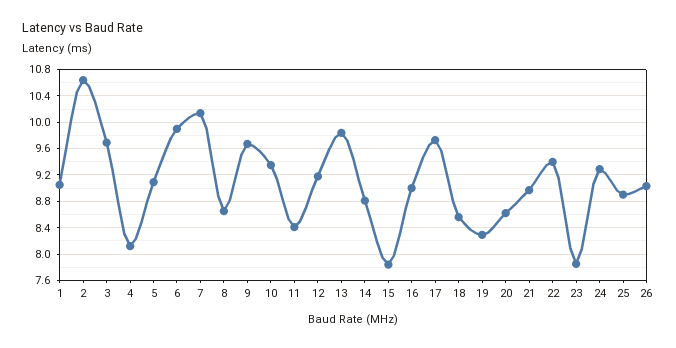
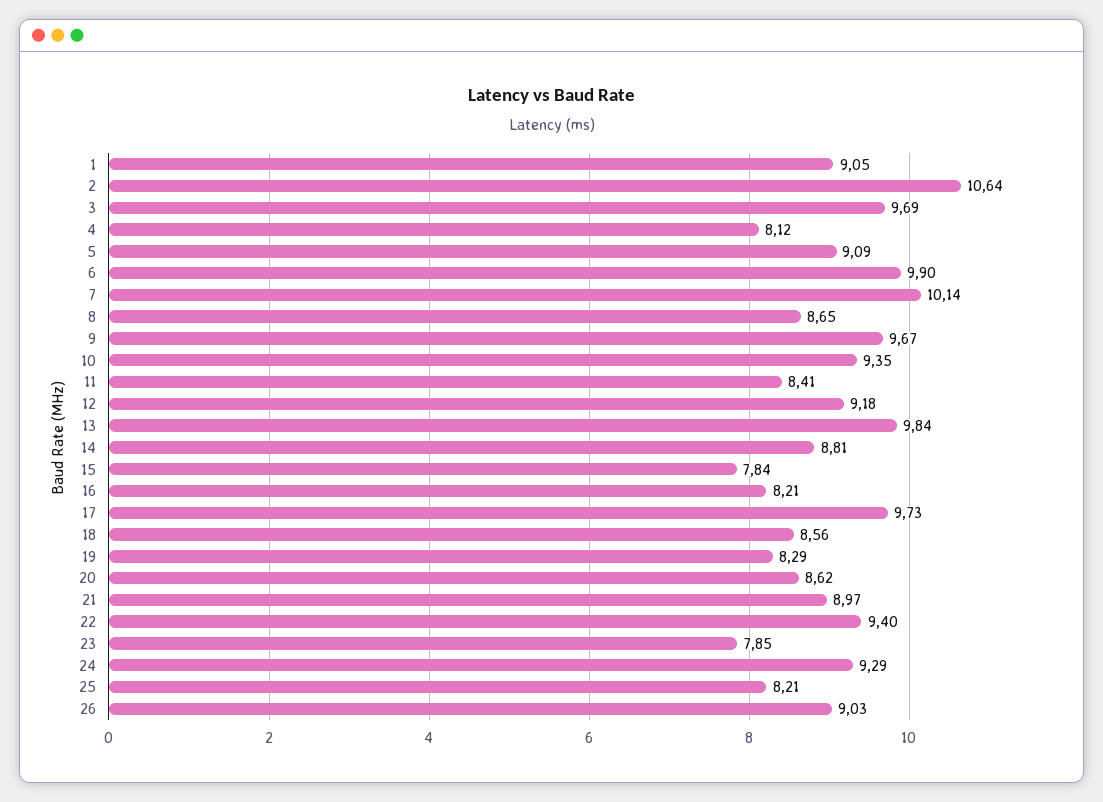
  {
    "1": 9.05,
    "2": 10.64,
    "3": 9.69,
    "4": 8.12,
    "5": 9.09,
    "6": 9.9,
    "7": 10.14,
    "8": 8.65,
    "9": 9.67,
    "10": 9.35,
    "11": 8.41,
    "12": 9.18,
    "13": 9.84,
    "14": 8.81,
    "15": 7.84,
-   "16": 9,
+   "16": 8.21,
    "17": 9.73,
    "18": 8.56,
    "19": 8.29,
    "20": 8.62,
    "21": 8.97,
    "22": 9.4,
    "23": 7.85,
    "24": 9.29,
-   "25": 8.9,
+   "25": 8.21,
    "26": 9.03
  }

